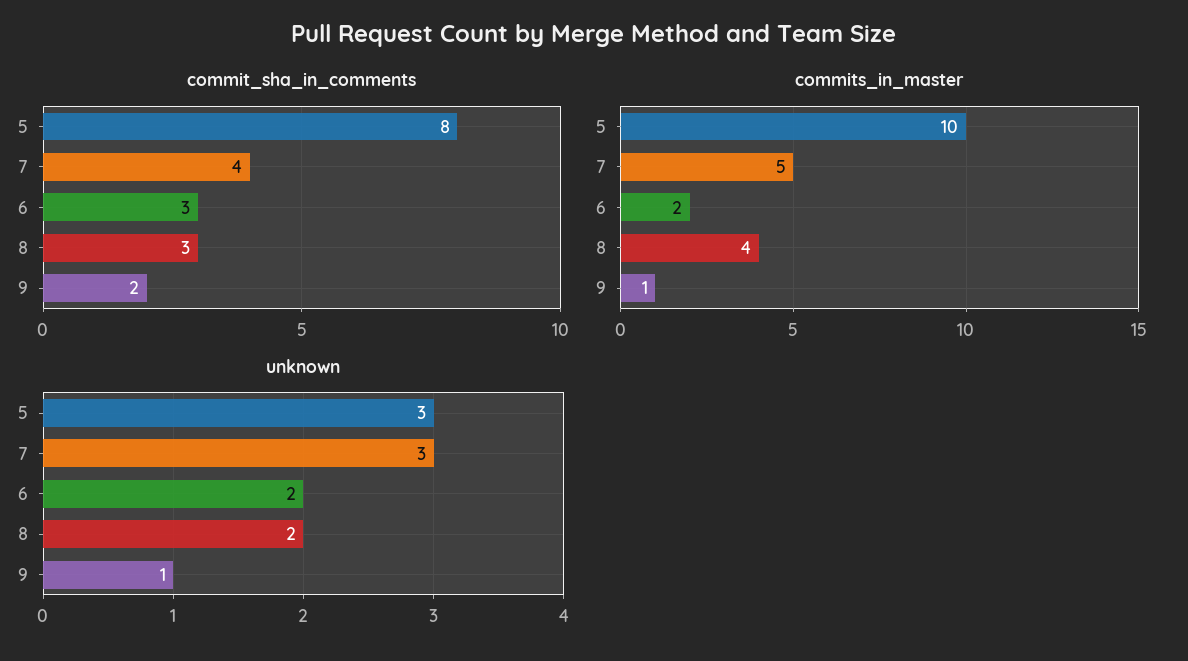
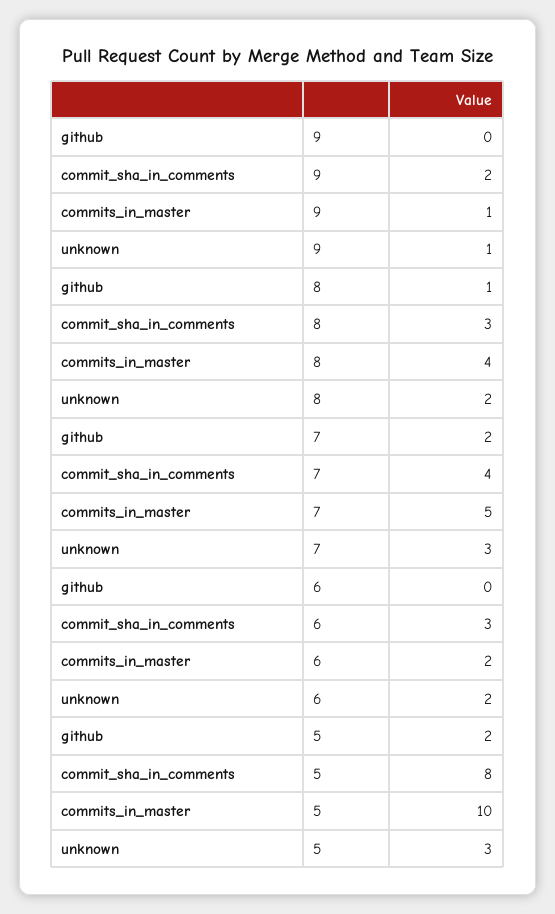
  {
    "commit_sha_in_comments": {
      "5": 8,
      "7": 4,
      "6": 3,
      "8": 3,
      "9": 2
    },
    "commits_in_master": {
      "5": 10,
      "7": 5,
      "6": 2,
      "8": 4,
      "9": 1
    },
    "unknown": {
      "5": 3,
      "7": 3,
      "6": 2,
      "8": 2,
      "9": 1
-   }
+   },
+   "github": {
+     "9": 0,
+     "8": 1,
+     "7": 2,
+     "6": 0,
+     "5": 2
+   }
  }

